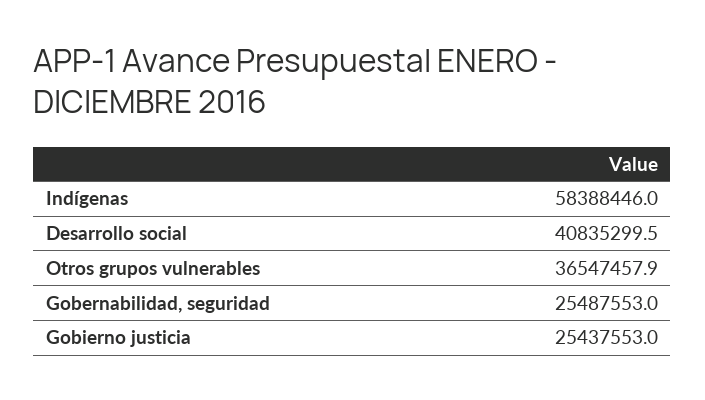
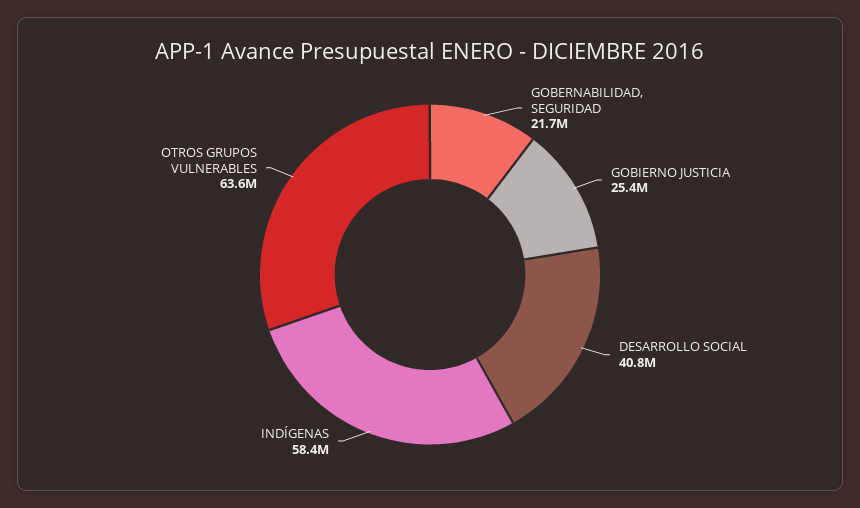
  {
    "Indígenas": 58388446,
    "Desarrollo social": 40835299.5,
-   "Otros grupos vulnerables": 36547457.9,
+   "Otros grupos vulnerables": 63600000,
-   "Gobernabilidad, seguridad": 25487553,
+   "Gobernabilidad, seguridad": 21700000,
    "Gobierno justicia": 25437553
  }

